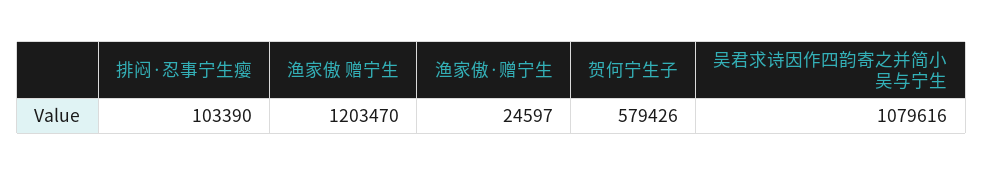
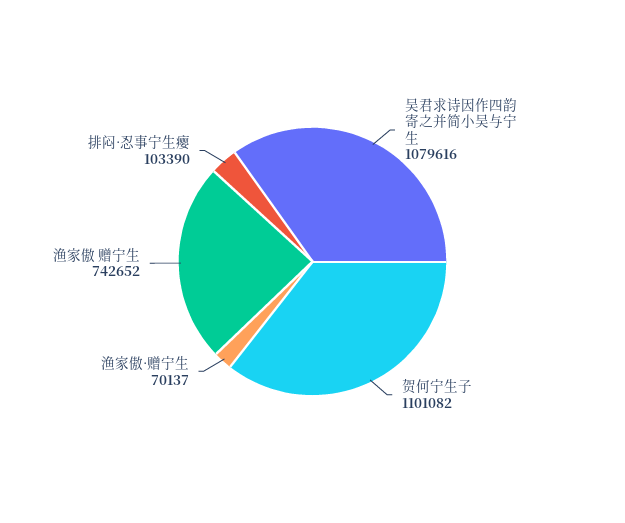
  {
    "排闷·忍事宁生瘿": 103390,
-   "渔家傲 赠宁生": 1203470,
+   "渔家傲 赠宁生": 742652,
-   "渔家傲·赠宁生": 24597,
+   "渔家傲·赠宁生": 70137,
-   "贺何宁生子": 579426,
+   "贺何宁生子": 1101082,
    "吴君求诗因作四韵寄之并简小吴与宁生": 1079616
  }

